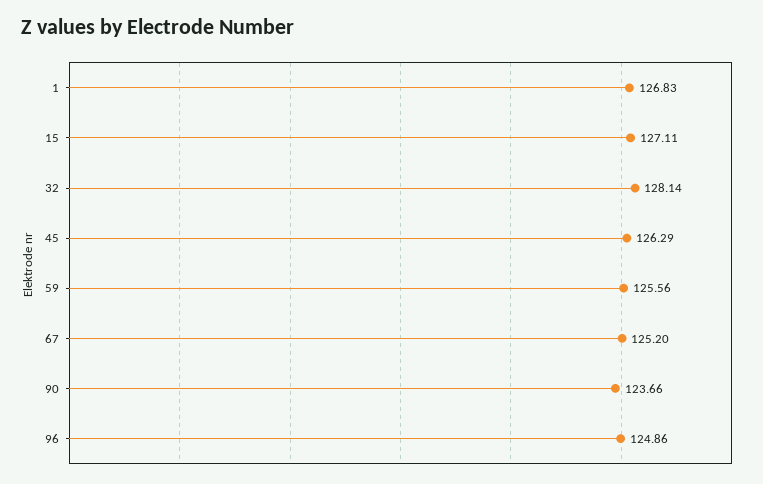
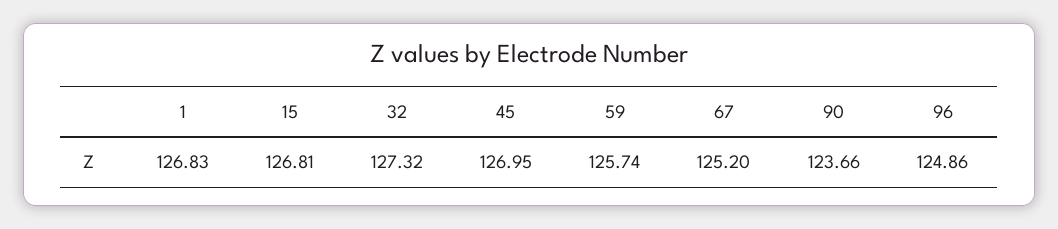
  {
    "1": 126.83,
-   "15": 127.11,
+   "15": 126.81,
-   "32": 128.14,
+   "32": 127.32,
-   "45": 126.29,
+   "45": 126.95,
-   "59": 125.56,
+   "59": 125.74,
    "67": 125.2,
    "90": 123.66,
    "96": 124.86
  }

